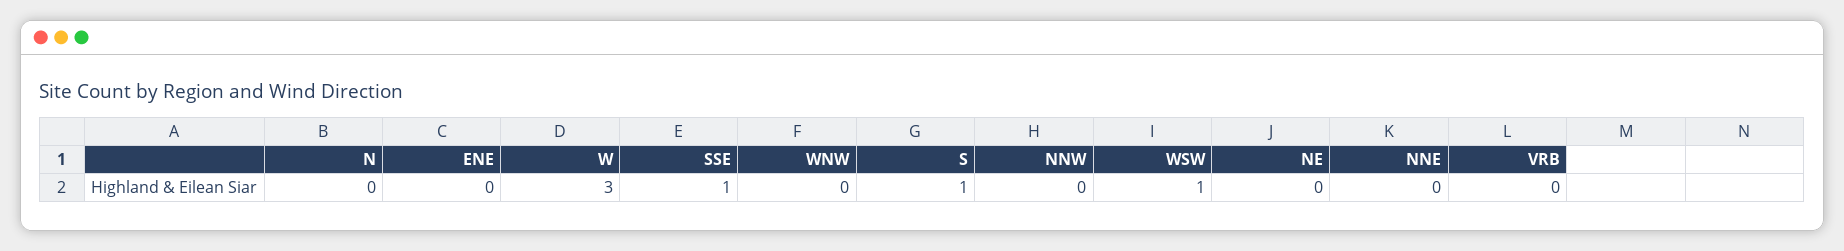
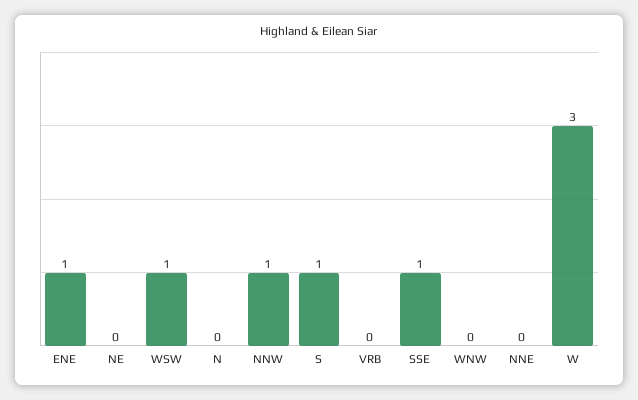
  {
    "N": 0,
-   "ENE": 0,
+   "ENE": 1,
    "W": 3,
    "SSE": 1,
    "WNW": 0,
    "S": 1,
-   "NNW": 0,
+   "NNW": 1,
    "WSW": 1,
    "NE": 0,
    "NNE": 0,
    "VRB": 0
  }

